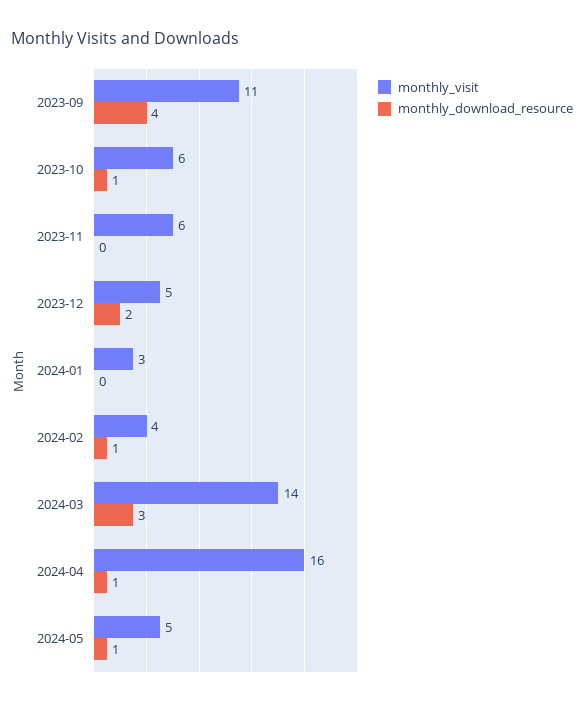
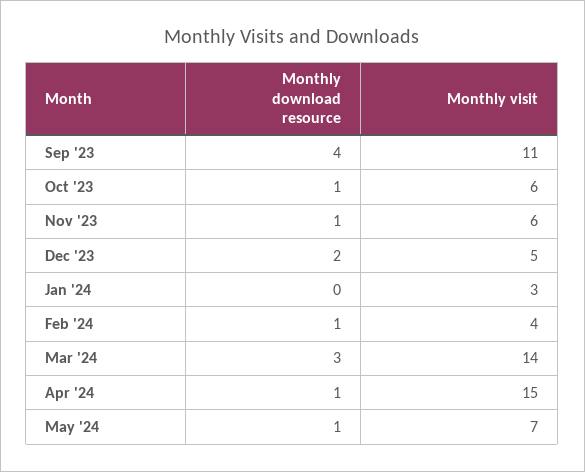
  {
    "monthly_visit": {
      "2023-09": 11,
      "2023-10": 6,
      "2023-11": 6,
      "2023-12": 5,
      "2024-01": 3,
      "2024-02": 4,
      "2024-03": 14,
-     "2024-04": 16,
+     "2024-04": 15,
-     "2024-05": 5
+     "2024-05": 7
    },
    "monthly_download_resource": {
      "2023-09": 4,
      "2023-10": 1,
-     "2023-11": 0,
+     "2023-11": 1,
      "2023-12": 2,
      "2024-01": 0,
      "2024-02": 1,
      "2024-03": 3,
      "2024-04": 1,
      "2024-05": 1
    }
  }

